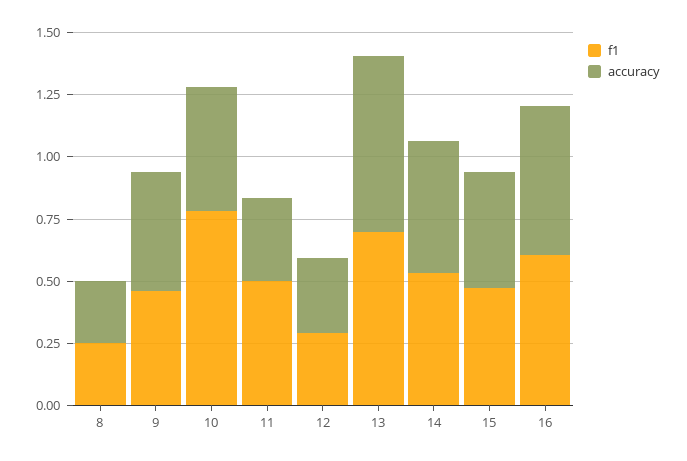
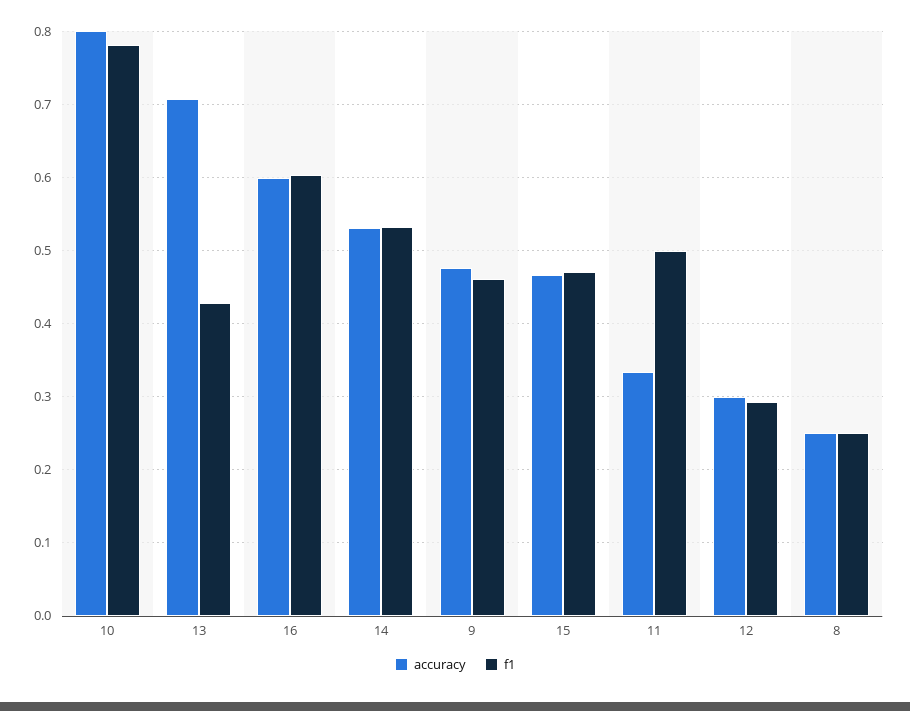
  {
    "f1": {
      "8": 0.25,
      "9": 0.46,
      "10": 0.78,
      "11": 0.5,
      "12": 0.29,
-     "13": 0.7,
+     "13": 0.43,
      "14": 0.53,
      "15": 0.47,
      "16": 0.6
    },
    "accuracy": {
      "8": 0.25,
      "9": 0.48,
-     "10": 0.5,
+     "10": 0.8,
      "11": 0.33,
      "12": 0.3,
      "13": 0.71,
      "14": 0.53,
      "15": 0.47,
      "16": 0.6
    }
  }

